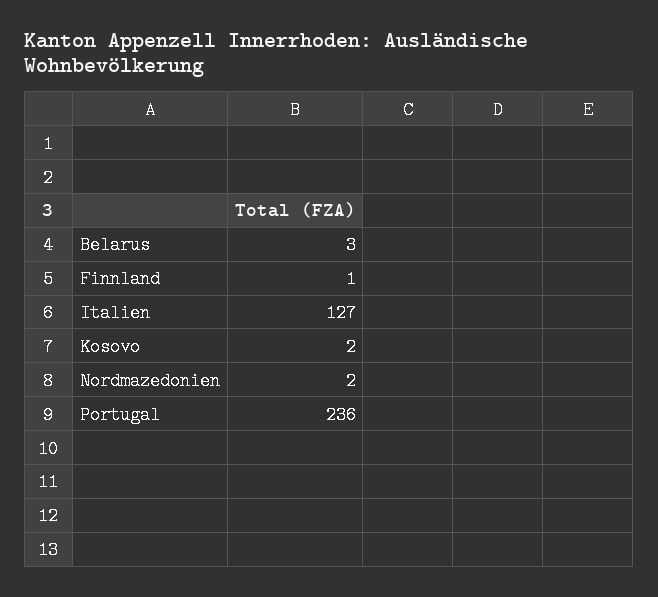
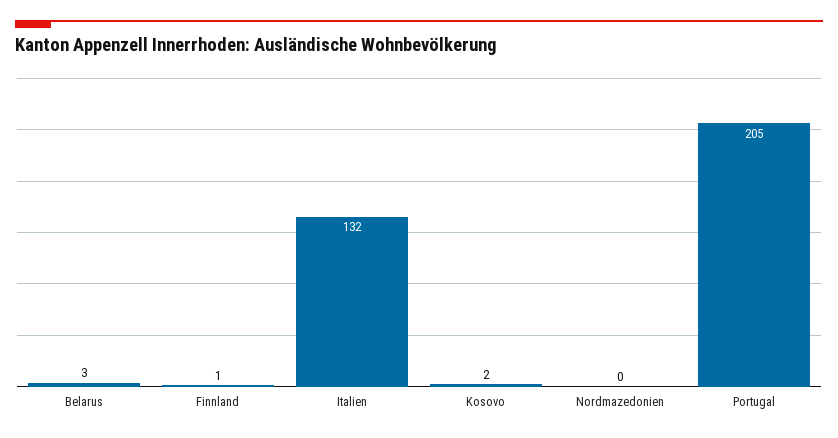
  {
    "Belarus": 3,
    "Finnland": 1,
-   "Italien": 127,
+   "Italien": 132,
    "Kosovo": 2,
-   "Nordmazedonien": 2,
+   "Nordmazedonien": 0,
-   "Portugal": 236
+   "Portugal": 205
  }

